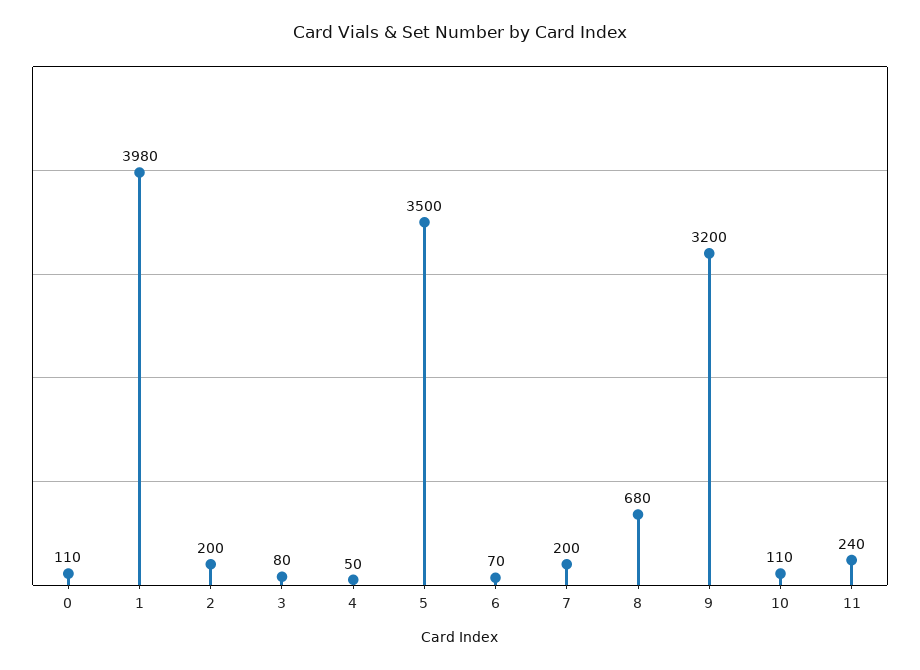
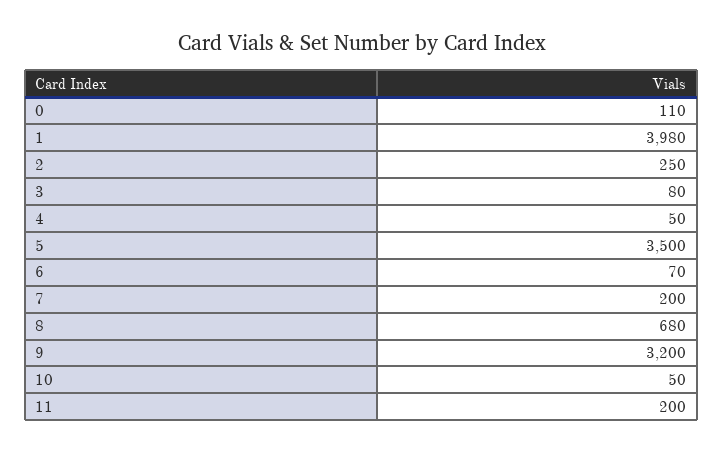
  {
    "0": 110,
    "1": 3980,
-   "2": 200,
+   "2": 250,
    "3": 80,
    "4": 50,
    "5": 3500,
    "6": 70,
    "7": 200,
    "8": 680,
    "9": 3200,
-   "10": 110,
+   "10": 50,
-   "11": 240
+   "11": 200
  }

